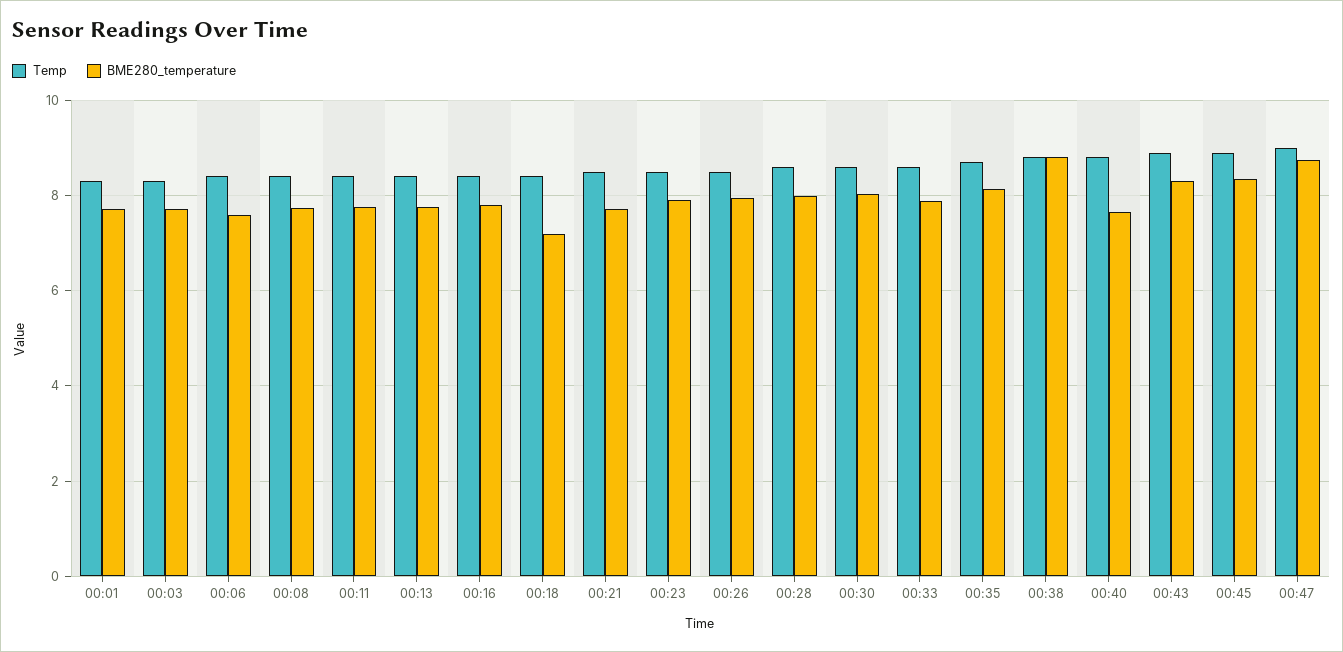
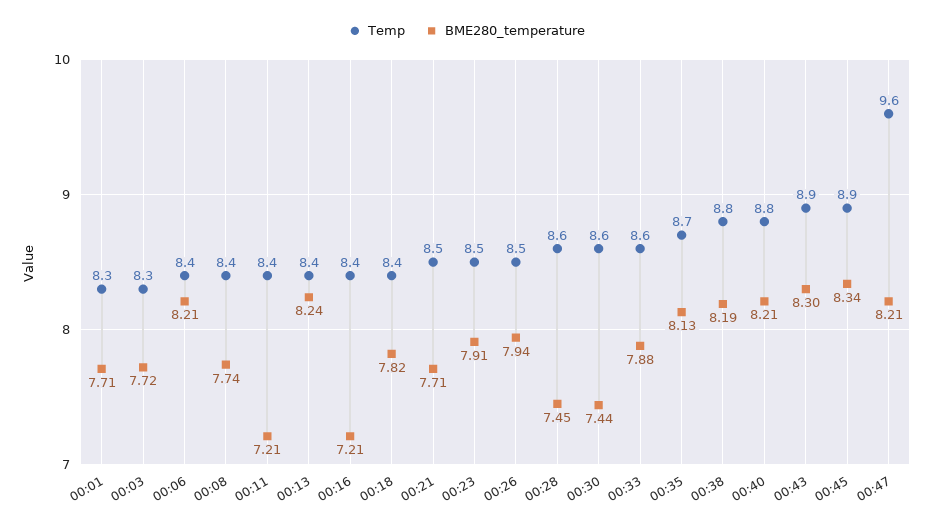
  {
    "Temp": {
      "00:01": 8.3,
      "00:03": 8.3,
      "00:06": 8.4,
      "00:08": 8.4,
      "00:11": 8.4,
      "00:13": 8.4,
      "00:16": 8.4,
      "00:18": 8.4,
      "00:21": 8.5,
      "00:23": 8.5,
      "00:26": 8.5,
      "00:28": 8.6,
      "00:30": 8.6,
      "00:33": 8.6,
      "00:35": 8.7,
      "00:38": 8.8,
      "00:40": 8.8,
      "00:43": 8.9,
      "00:45": 8.9,
-     "00:47": 9
+     "00:47": 9.6
    },
    "BME280_temperature": {
      "00:01": 7.71,
      "00:03": 7.72,
-     "00:06": 7.6,
+     "00:06": 8.21,
      "00:08": 7.74,
-     "00:11": 7.8,
+     "00:11": 7.21,
-     "00:13": 7.8,
+     "00:13": 8.24,
-     "00:16": 7.8,
+     "00:16": 7.21,
-     "00:18": 7.2,
+     "00:18": 7.82,
      "00:21": 7.71,
      "00:23": 7.91,
      "00:26": 7.94,
-     "00:28": 8,
+     "00:28": 7.45,
-     "00:30": 8,
+     "00:30": 7.44,
      "00:33": 7.88,
      "00:35": 8.13,
-     "00:38": 8.8,
+     "00:38": 8.19,
-     "00:40": 7.6,
+     "00:40": 8.21,
      "00:43": 8.3,
      "00:45": 8.34,
-     "00:47": 8.8
+     "00:47": 8.21
    }
  }

